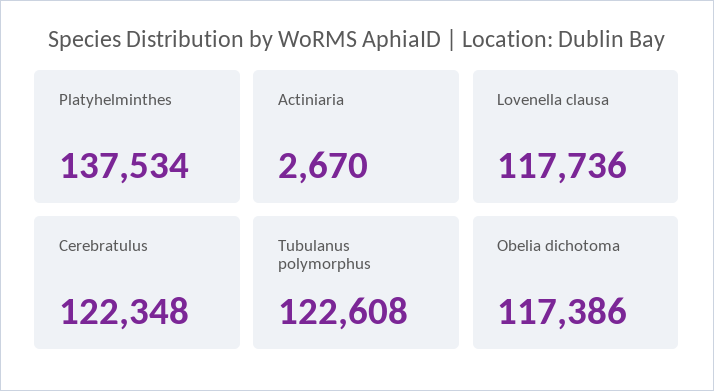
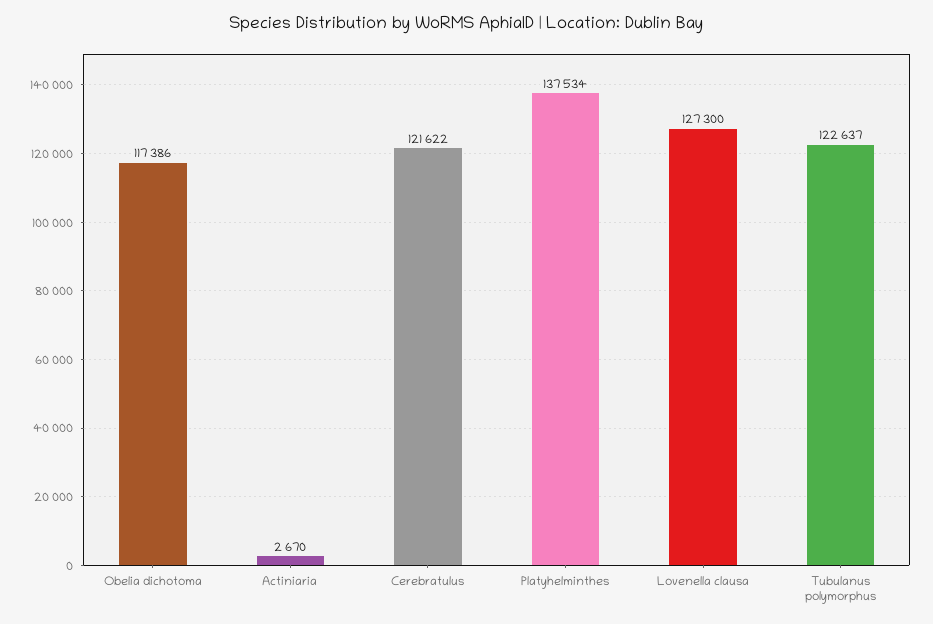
  {
    "Platyhelminthes": 137534,
    "Actiniaria": 2670,
-   "Lovenella clausa": 117736,
+   "Lovenella clausa": 127300,
-   "Cerebratulus": 122348,
+   "Cerebratulus": 121622,
-   "Tubulanus polymorphus": 122608,
+   "Tubulanus polymorphus": 122637,
    "Obelia dichotoma": 117386
  }

